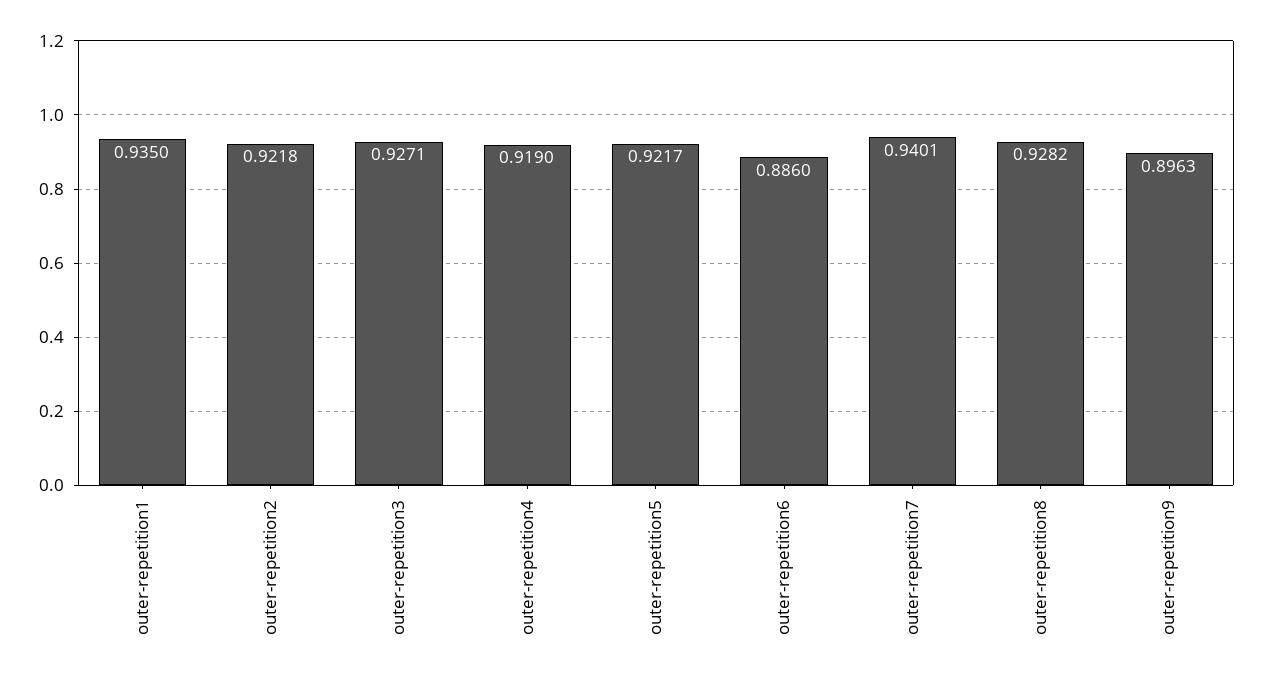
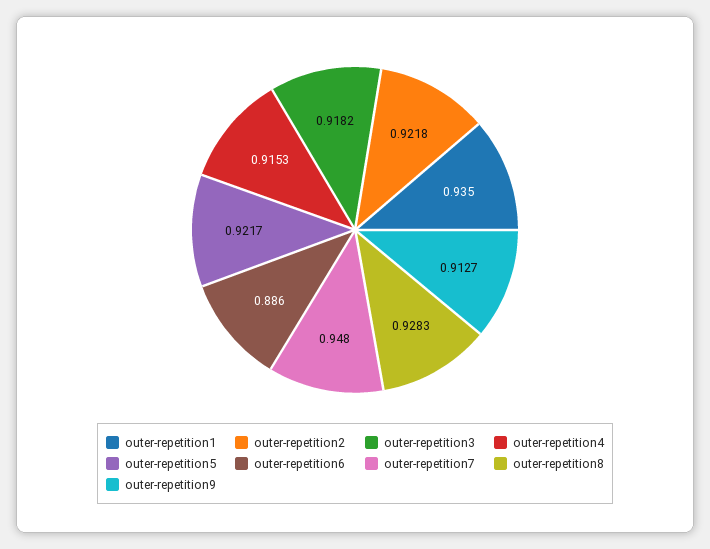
  {
    "outer-repetition1": 0.935,
    "outer-repetition2": 0.9218,
-   "outer-repetition3": 0.9271,
+   "outer-repetition3": 0.9182,
-   "outer-repetition4": 0.919,
+   "outer-repetition4": 0.9153,
    "outer-repetition5": 0.9217,
    "outer-repetition6": 0.886,
-   "outer-repetition7": 0.9401,
+   "outer-repetition7": 0.948,
-   "outer-repetition8": 0.9282,
+   "outer-repetition8": 0.9283,
-   "outer-repetition9": 0.8963
+   "outer-repetition9": 0.9127
  }

